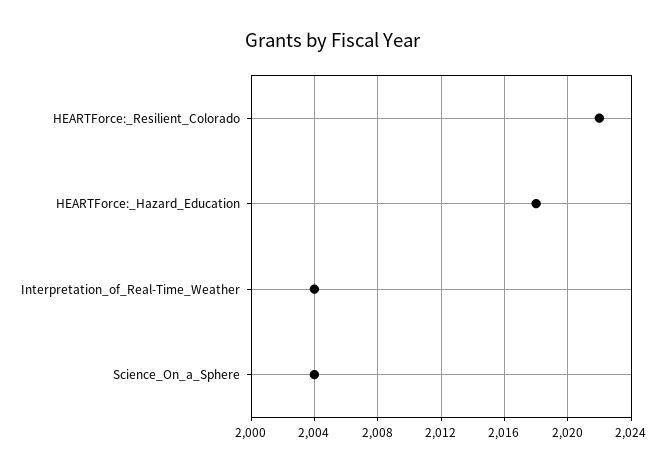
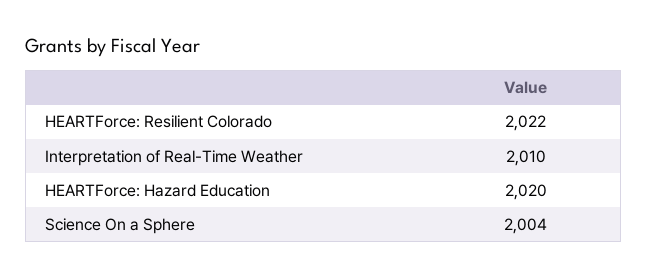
  {
    "HEARTForce:_Resilient_Colorado": 2022,
-   "HEARTForce:_Hazard_Education": 2018,
+   "HEARTForce:_Hazard_Education": 2020,
-   "Interpretation_of_Real-Time_Weather": 2004,
+   "Interpretation_of_Real-Time_Weather": 2010,
    "Science_On_a_Sphere": 2004
  }

